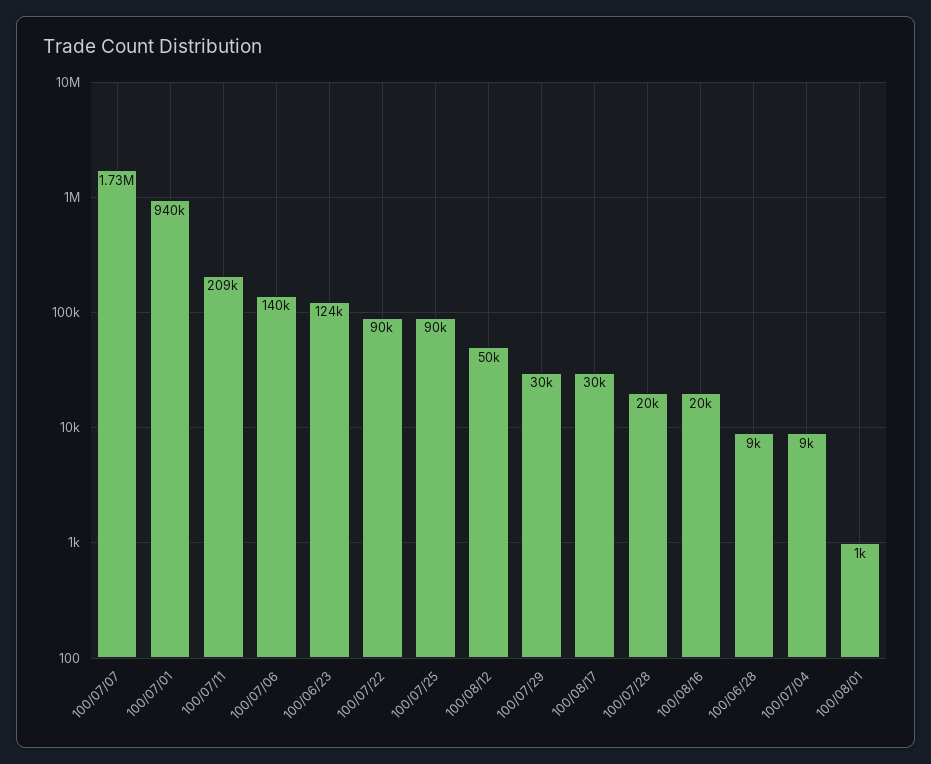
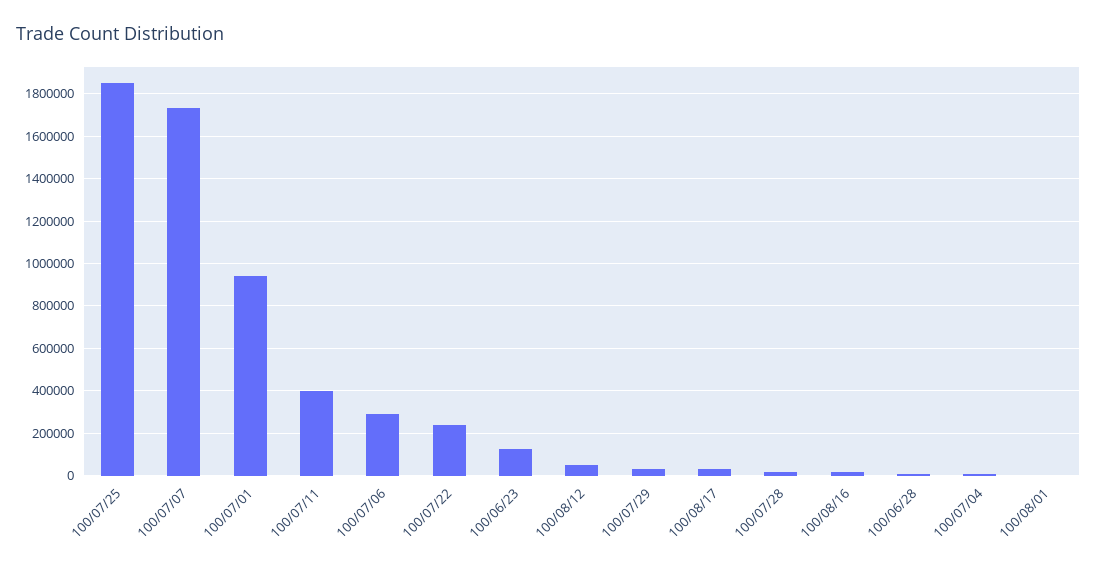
  {
    "100/07/07": 1730000,
    "100/07/01": 940000,
-   "100/07/11": 209000,
+   "100/07/11": 400000,
-   "100/07/06": 140000,
+   "100/07/06": 300000,
    "100/06/23": 124000,
-   "100/07/22": 90000,
+   "100/07/22": 250000,
-   "100/07/25": 90000,
+   "100/07/25": 1850000,
    "100/08/12": 50000,
    "100/07/29": 30000,
    "100/08/17": 30000,
    "100/07/28": 20000,
    "100/08/16": 20000,
    "100/06/28": 9000,
    "100/07/04": 9000,
    "100/08/01": 1000
  }

